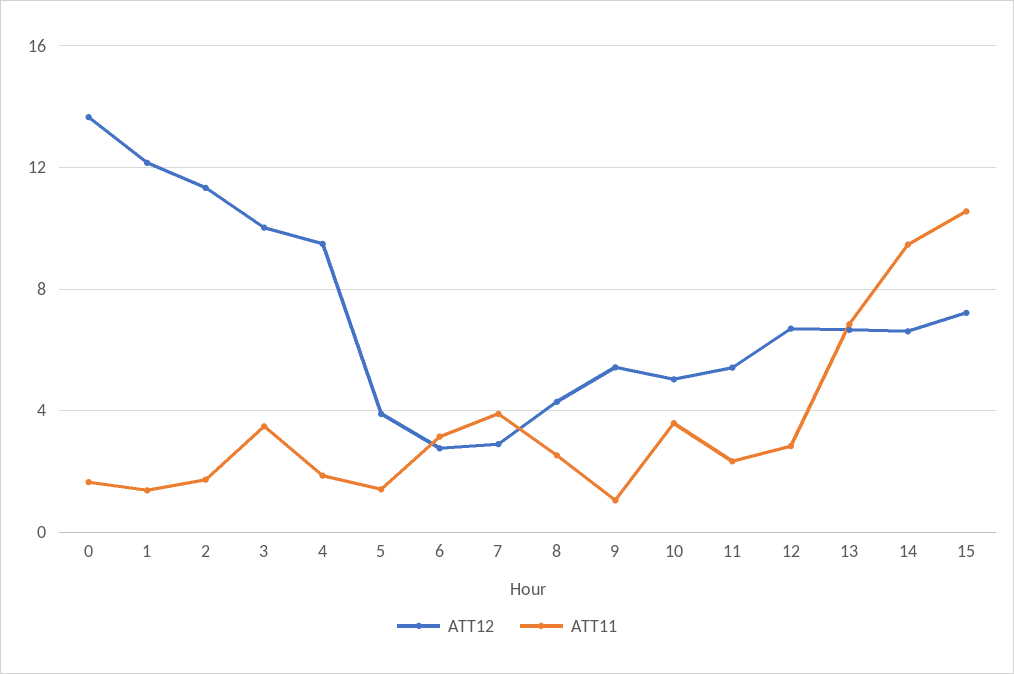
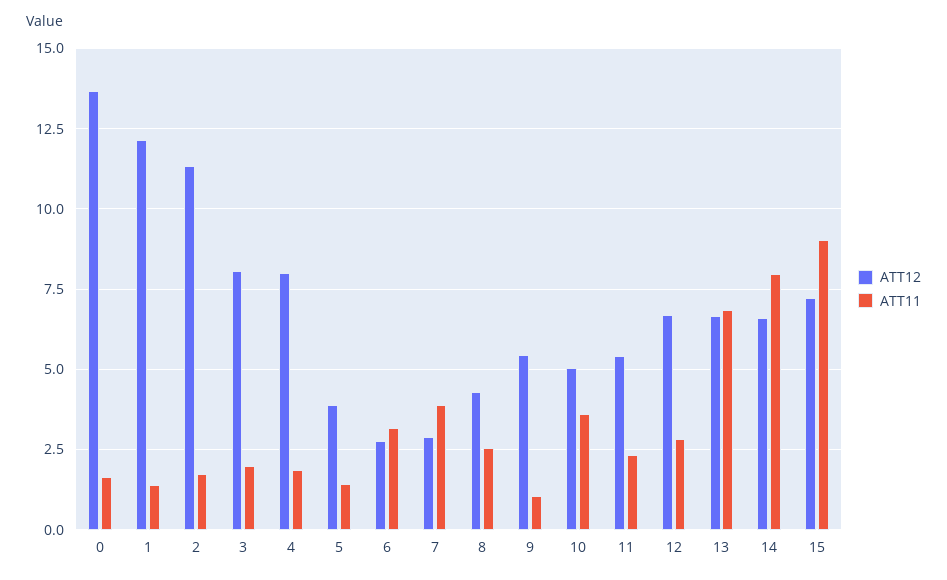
  {
    "ATT12": {
      "0": 13.75,
      "1": 12.25,
      "2": 11.25,
-     "3": 10,
+     "3": 8,
-     "4": 9.5,
+     "4": 8,
      "5": 4,
      "6": 2.75,
      "7": 3,
      "8": 4.25,
      "9": 5.5,
      "10": 5,
      "11": 5.5,
      "12": 6.75,
      "13": 6.75,
      "14": 6.5,
      "15": 7.25
    },
    "ATT11": {
      "0": 1.75,
      "1": 1.5,
      "2": 1.75,
-     "3": 3.5,
+     "3": 2,
      "4": 1.75,
      "5": 1.5,
      "6": 3.25,
      "7": 4,
      "8": 2.5,
      "9": 1,
      "10": 3.5,
      "11": 2.25,
      "12": 2.75,
      "13": 6.75,
-     "14": 9.5,
+     "14": 8,
-     "15": 10.5
+     "15": 9
    }
  }

